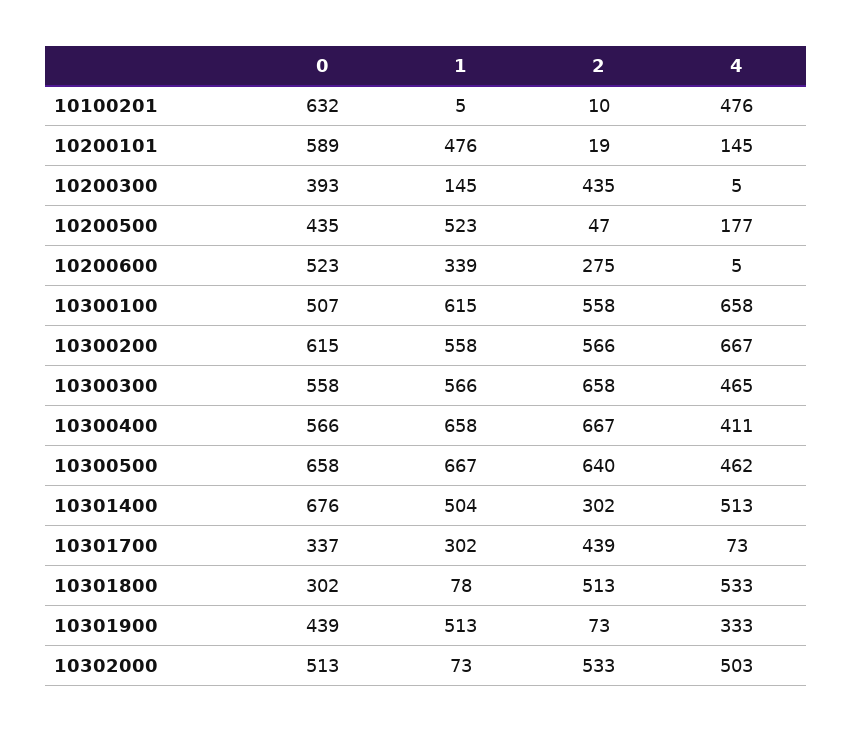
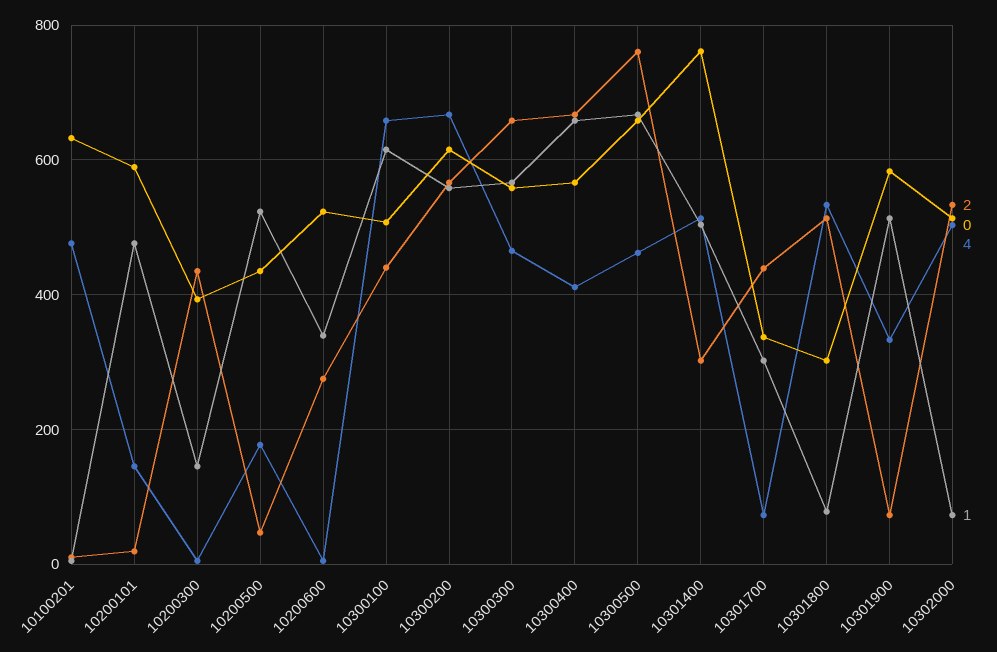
  {
    "0": {
      "10100201": 632,
      "10200101": 589,
      "10200300": 393,
      "10200500": 435,
      "10200600": 523,
      "10300100": 507,
      "10300200": 615,
      "10300300": 558,
      "10300400": 566,
      "10300500": 658,
-     "10301400": 676,
+     "10301400": 760,
      "10301700": 337,
      "10301800": 302,
-     "10301900": 439,
+     "10301900": 580,
      "10302000": 513
    },
    "1": {
      "10100201": 5,
      "10200101": 476,
      "10200300": 145,
      "10200500": 523,
      "10200600": 339,
      "10300100": 615,
      "10300200": 558,
      "10300300": 566,
      "10300400": 658,
      "10300500": 667,
      "10301400": 504,
      "10301700": 302,
      "10301800": 78,
      "10301900": 513,
      "10302000": 73
    },
    "2": {
      "10100201": 10,
      "10200101": 19,
      "10200300": 435,
      "10200500": 47,
      "10200600": 275,
-     "10300100": 558,
+     "10300100": 440,
      "10300200": 566,
      "10300300": 658,
      "10300400": 667,
-     "10300500": 640,
+     "10300500": 760,
      "10301400": 302,
      "10301700": 439,
      "10301800": 513,
      "10301900": 73,
      "10302000": 533
    },
    "4": {
      "10100201": 476,
      "10200101": 145,
      "10200300": 5,
      "10200500": 177,
      "10200600": 5,
      "10300100": 658,
      "10300200": 667,
      "10300300": 465,
      "10300400": 411,
      "10300500": 462,
      "10301400": 513,
      "10301700": 73,
      "10301800": 533,
      "10301900": 333,
      "10302000": 503
    }
  }

